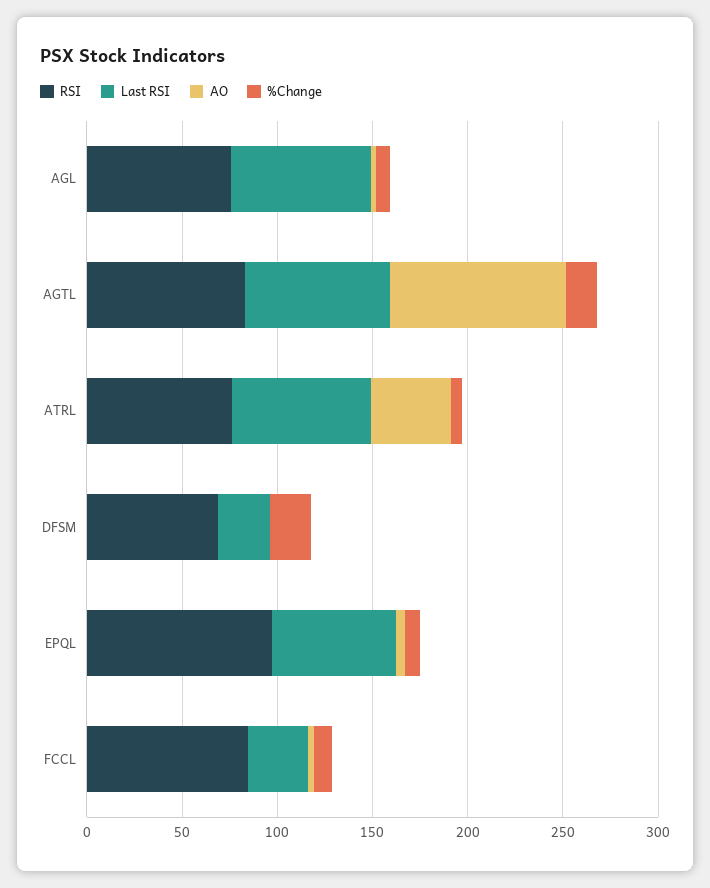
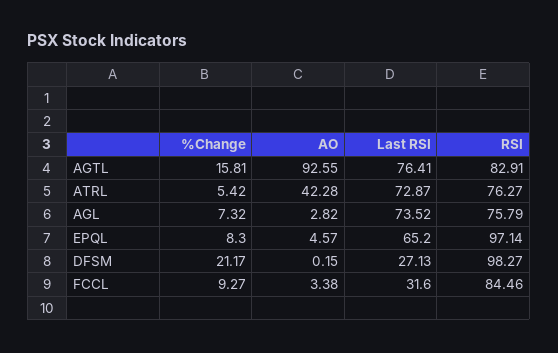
  {
    "RSI": {
      "AGL": 75.79,
      "AGTL": 82.91,
      "ATRL": 76.27,
-     "DFSM": 70,
+     "DFSM": 98.27,
      "EPQL": 97.14,
      "FCCL": 84.46
    },
    "Last RSI": {
      "AGL": 73.52,
      "AGTL": 76.41,
      "ATRL": 72.87,
      "DFSM": 27.13,
      "EPQL": 65.2,
      "FCCL": 31.6
    },
    "AO": {
      "AGL": 2.82,
      "AGTL": 92.55,
      "ATRL": 42.28,
      "DFSM": 0.15,
      "EPQL": 4.57,
      "FCCL": 3.38
    },
    "%Change": {
      "AGL": 7.32,
      "AGTL": 15.81,
      "ATRL": 5.42,
      "DFSM": 21.17,
      "EPQL": 8.3,
      "FCCL": 9.27
    }
  }

